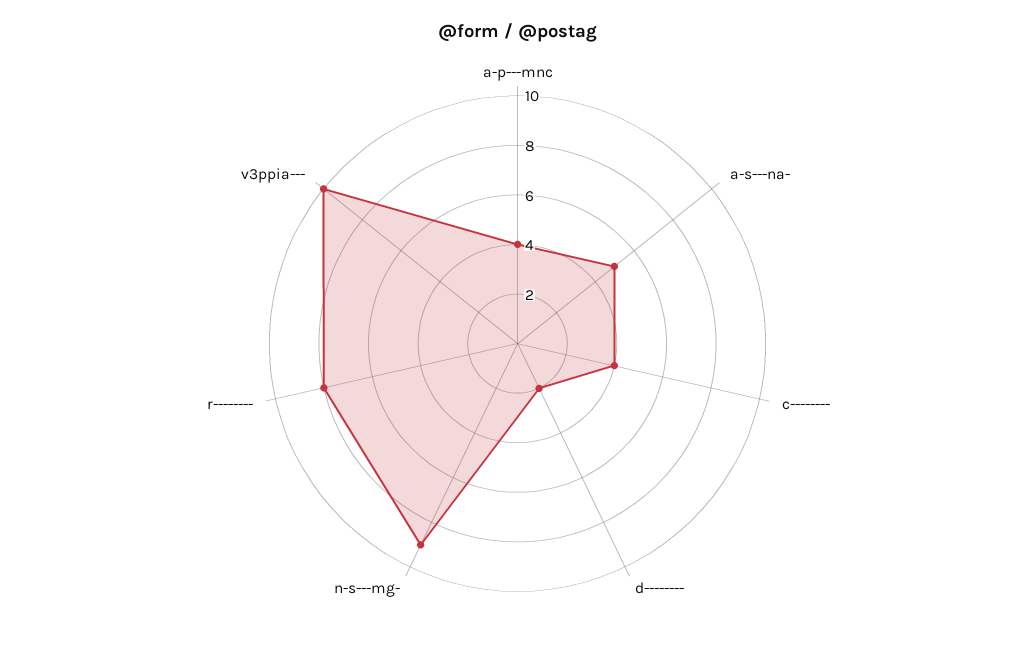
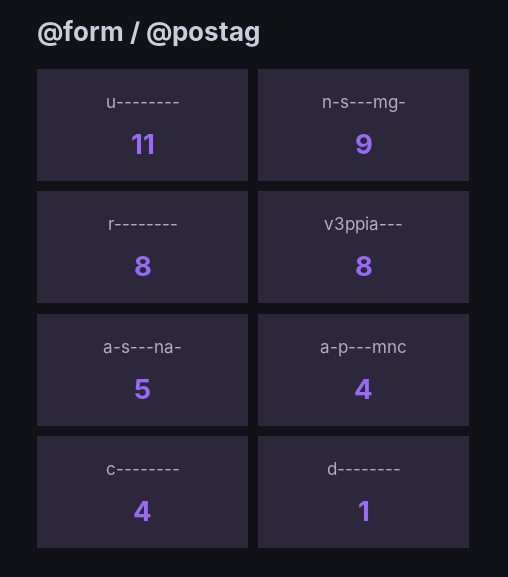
  {
    "a-p---mnc": 4,
    "a-s---na-": 5,
    "c--------": 4,
-   "d--------": 2,
+   "d--------": 1,
    "n-s---mg-": 9,
    "r--------": 8,
-   "v3ppia---": 10
+   "v3ppia---": 8,
+   "u--------": 11
  }

